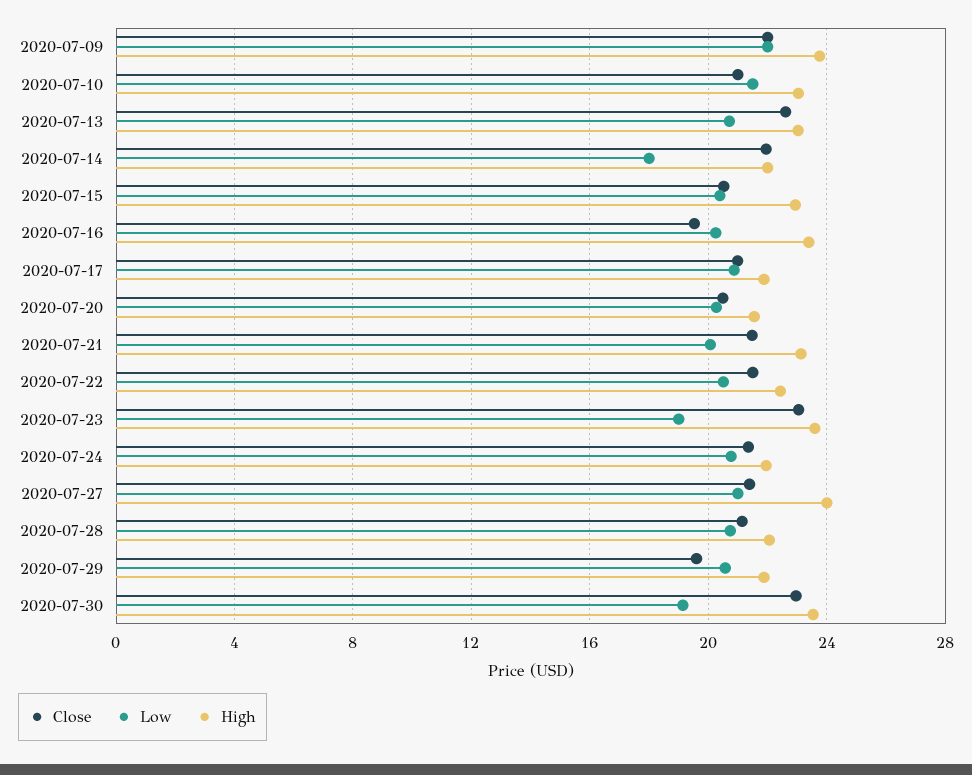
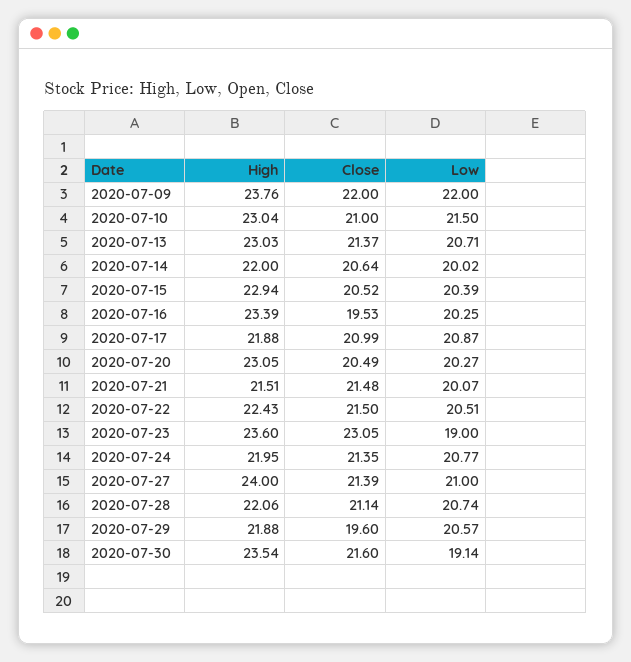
  {
    "Close": {
      "2020-07-09": 22,
      "2020-07-10": 21,
-     "2020-07-13": 22.5,
+     "2020-07-13": 21.37,
-     "2020-07-14": 22,
+     "2020-07-14": 20.64,
      "2020-07-15": 20.52,
      "2020-07-16": 19.53,
      "2020-07-17": 20.99,
      "2020-07-20": 20.49,
      "2020-07-21": 21.48,
      "2020-07-22": 21.5,
      "2020-07-23": 23.05,
      "2020-07-24": 21.35,
      "2020-07-27": 21.39,
      "2020-07-28": 21.14,
      "2020-07-29": 19.6,
-     "2020-07-30": 23
+     "2020-07-30": 21.6
    },
    "Low": {
      "2020-07-09": 22,
      "2020-07-10": 21.5,
      "2020-07-13": 20.71,
-     "2020-07-14": 18,
+     "2020-07-14": 20.02,
      "2020-07-15": 20.39,
      "2020-07-16": 20.25,
      "2020-07-17": 20.87,
      "2020-07-20": 20.27,
      "2020-07-21": 20.07,
      "2020-07-22": 20.51,
      "2020-07-23": 19,
      "2020-07-24": 20.77,
      "2020-07-27": 21,
      "2020-07-28": 20.74,
      "2020-07-29": 20.57,
      "2020-07-30": 19.14
    },
    "High": {
      "2020-07-09": 23.76,
      "2020-07-10": 23.04,
      "2020-07-13": 23.03,
      "2020-07-14": 22,
      "2020-07-15": 22.94,
      "2020-07-16": 23.39,
      "2020-07-17": 21.88,
-     "2020-07-20": 21.5,
+     "2020-07-20": 23.05,
-     "2020-07-21": 23,
+     "2020-07-21": 21.51,
      "2020-07-22": 22.43,
      "2020-07-23": 23.6,
      "2020-07-24": 21.95,
      "2020-07-27": 24,
      "2020-07-28": 22.06,
      "2020-07-29": 21.88,
      "2020-07-30": 23.54
    }
  }

